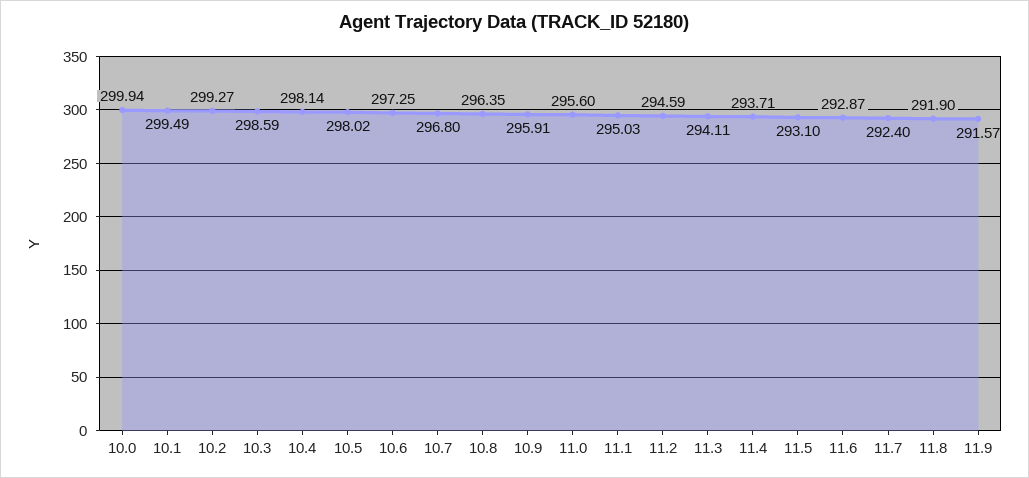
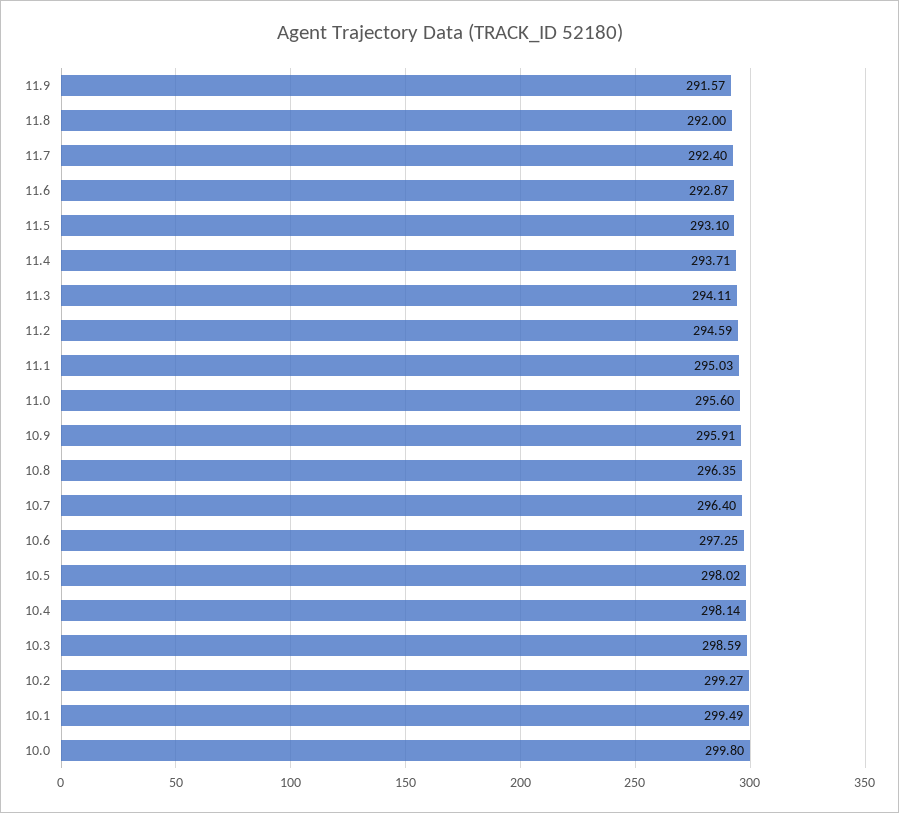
  {
-   "10.0": 299.94,
+   "10.0": 299.8,
    "10.1": 299.49,
    "10.2": 299.27,
    "10.3": 298.59,
    "10.4": 298.14,
    "10.5": 298.02,
    "10.6": 297.25,
-   "10.7": 296.8,
+   "10.7": 296.4,
    "10.8": 296.35,
    "10.9": 295.91,
    "11.0": 295.6,
    "11.1": 295.03,
    "11.2": 294.59,
    "11.3": 294.11,
    "11.4": 293.71,
    "11.5": 293.1,
    "11.6": 292.87,
    "11.7": 292.4,
-   "11.8": 291.9,
+   "11.8": 292,
    "11.9": 291.57
  }

